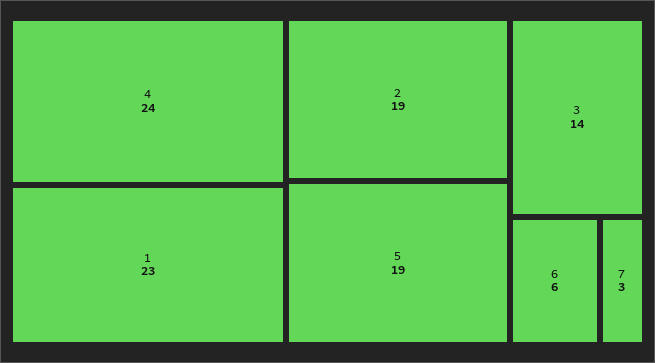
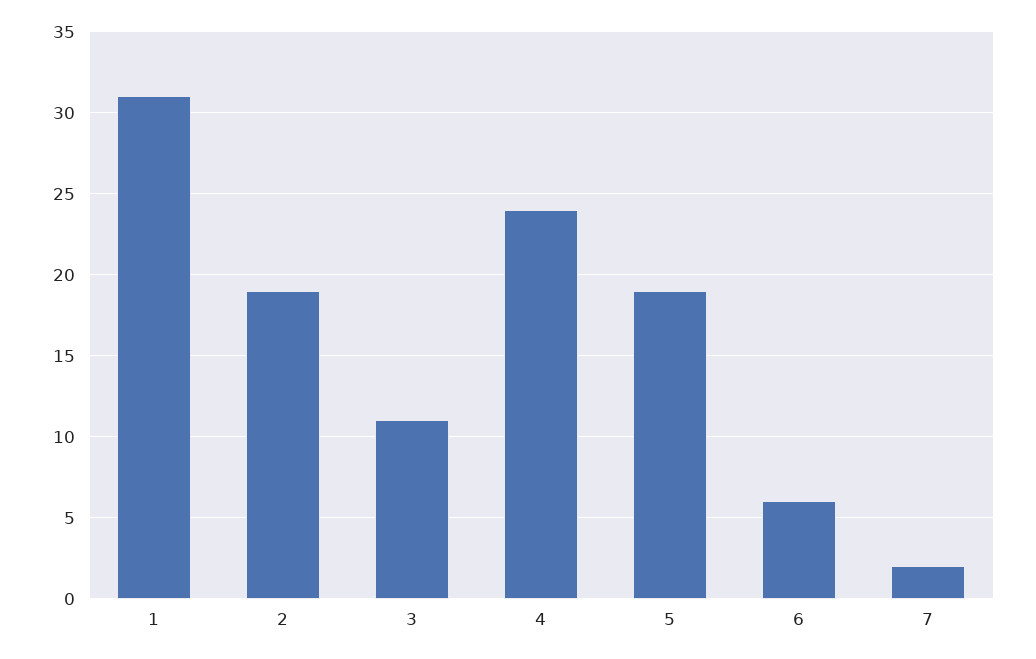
  {
    "4": 24,
-   "1": 23,
+   "1": 31,
    "2": 19,
    "5": 19,
-   "3": 14,
+   "3": 11,
    "6": 6,
-   "7": 3
+   "7": 2
  }

